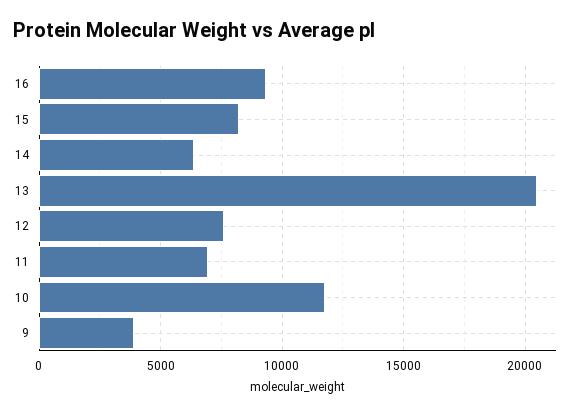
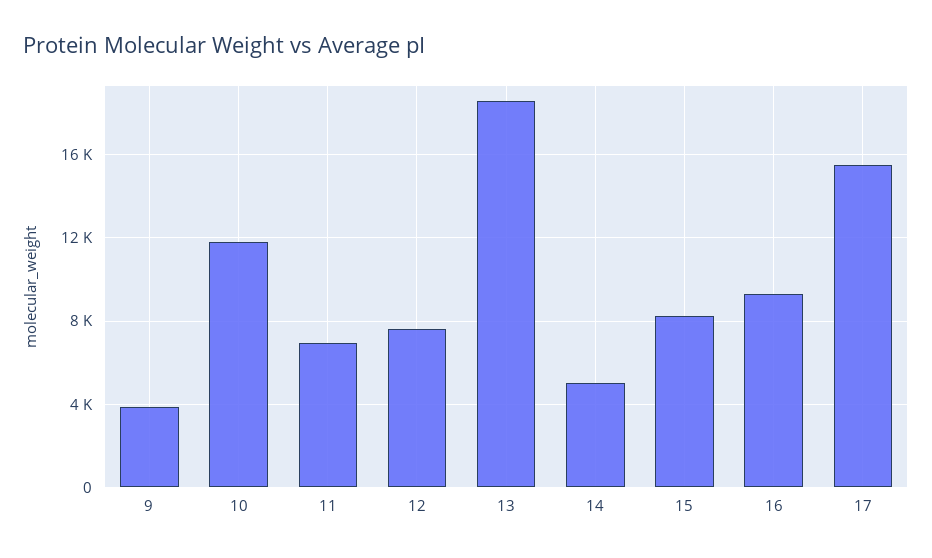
  {
    "16": 9500,
    "15": 8000,
-   "14": 6500,
+   "14": 5000,
-   "13": 20500,
+   "13": 18500,
    "12": 7500,
    "11": 7000,
    "10": 12000,
-   "9": 4000
+   "9": 4000,
+   "17": 15500
  }

